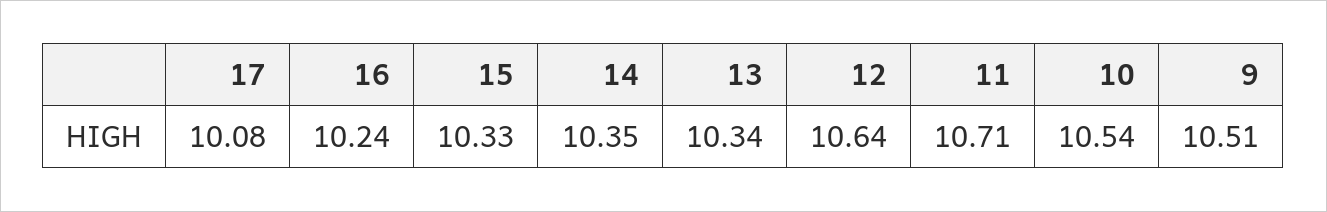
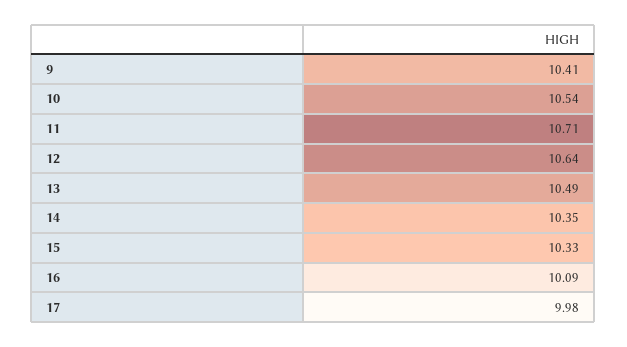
  {
-   "17": 10.08,
+   "17": 9.98,
-   "16": 10.24,
+   "16": 10.09,
    "15": 10.33,
    "14": 10.35,
-   "13": 10.34,
+   "13": 10.49,
    "12": 10.64,
    "11": 10.71,
    "10": 10.54,
-   "9": 10.51
+   "9": 10.41
  }

